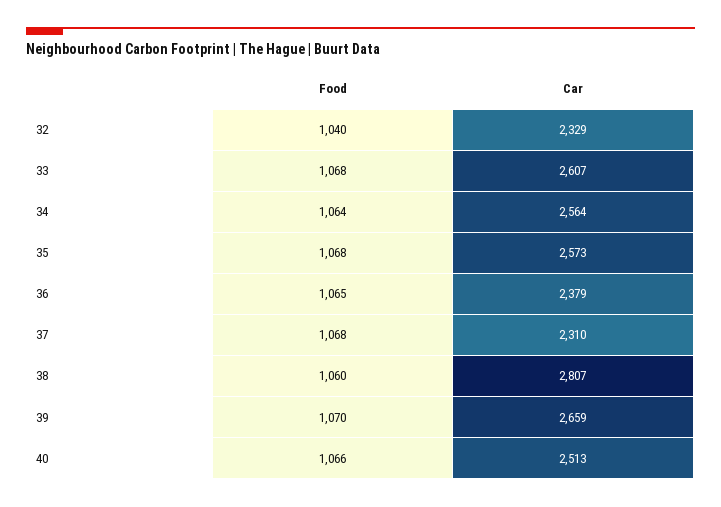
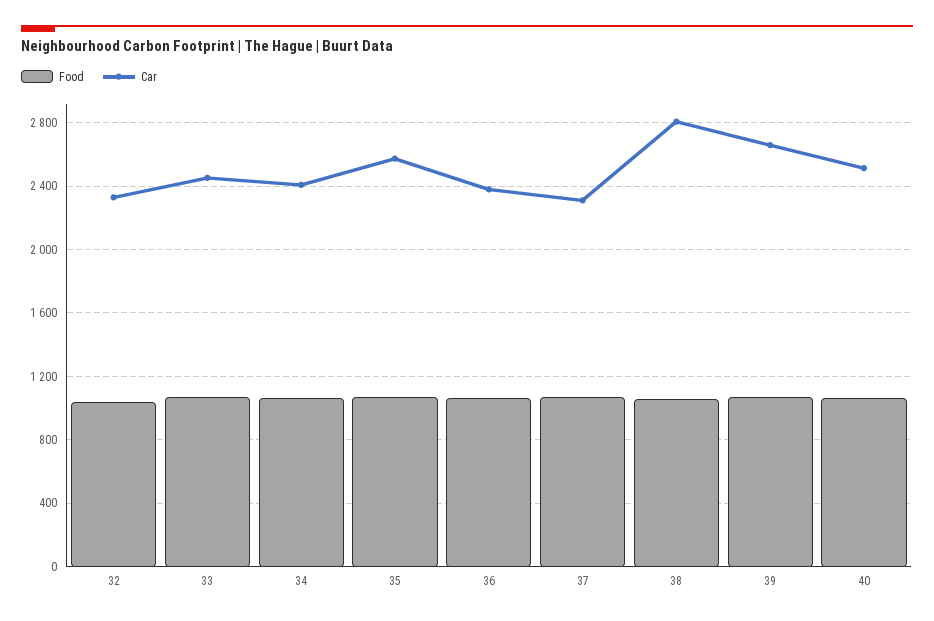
  {
    "Food": {
      "32": 1040,
      "33": 1068,
      "34": 1064,
      "35": 1068,
      "36": 1065,
      "37": 1068,
      "38": 1060,
      "39": 1070,
      "40": 1066
    },
    "Car": {
      "32": 2329,
-     "33": 2607,
+     "33": 2450,
-     "34": 2564,
+     "34": 2400,
      "35": 2573,
      "36": 2379,
      "37": 2310,
      "38": 2807,
      "39": 2659,
      "40": 2513
    }
  }

